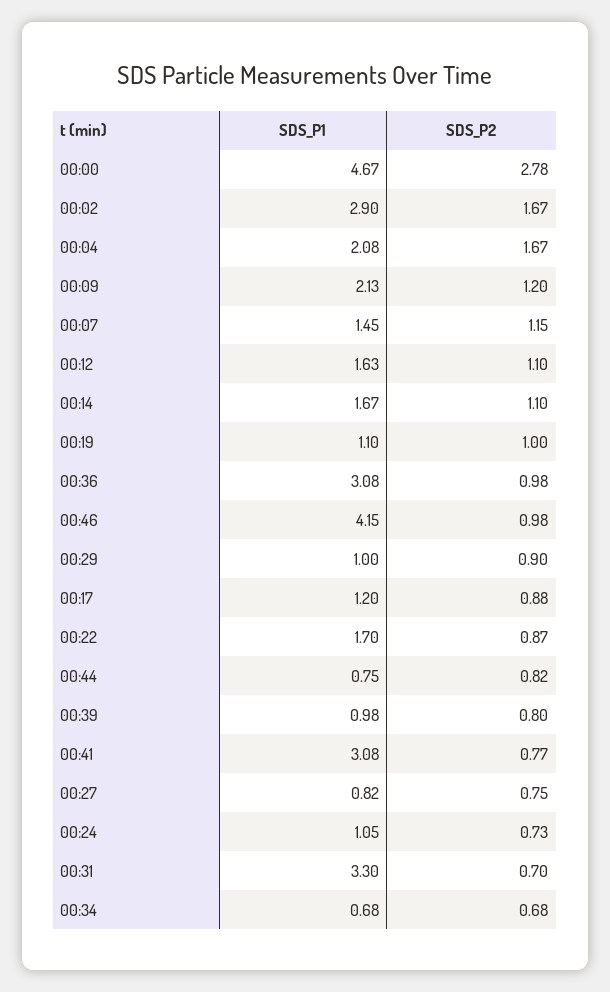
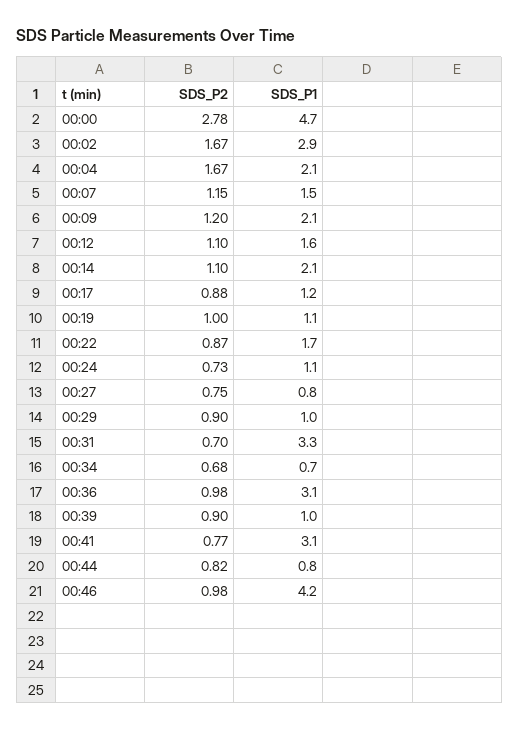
  {
    "SDS_P1": {
      "00:00": 4.67,
      "00:02": 2.9,
      "00:04": 2.08,
      "00:09": 2.13,
      "00:07": 1.45,
      "00:12": 1.63,
-     "00:14": 1.67,
+     "00:14": 2.1,
      "00:19": 1.1,
      "00:36": 3.08,
      "00:46": 4.15,
      "00:29": 1,
      "00:17": 1.2,
      "00:22": 1.7,
      "00:44": 0.75,
      "00:39": 0.98,
      "00:41": 3.08,
      "00:27": 0.82,
      "00:24": 1.05,
      "00:31": 3.3,
      "00:34": 0.68
    },
    "SDS_P2": {
      "00:00": 2.78,
      "00:02": 1.67,
      "00:04": 1.67,
      "00:09": 1.2,
      "00:07": 1.15,
      "00:12": 1.1,
      "00:14": 1.1,
      "00:19": 1,
      "00:36": 0.98,
      "00:46": 0.98,
      "00:29": 0.9,
      "00:17": 0.88,
      "00:22": 0.87,
      "00:44": 0.82,
-     "00:39": 0.8,
+     "00:39": 0.9,
      "00:41": 0.77,
      "00:27": 0.75,
      "00:24": 0.73,
      "00:31": 0.7,
      "00:34": 0.68
    }
  }

